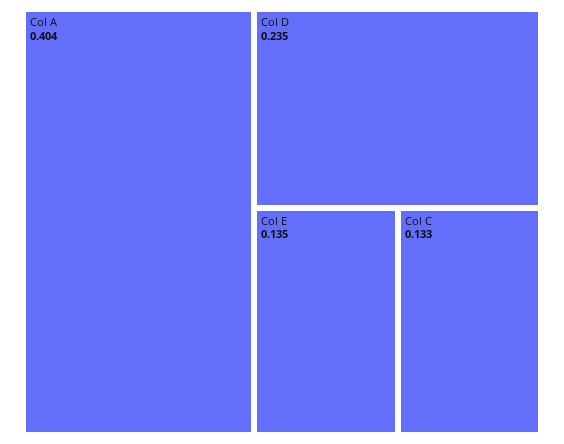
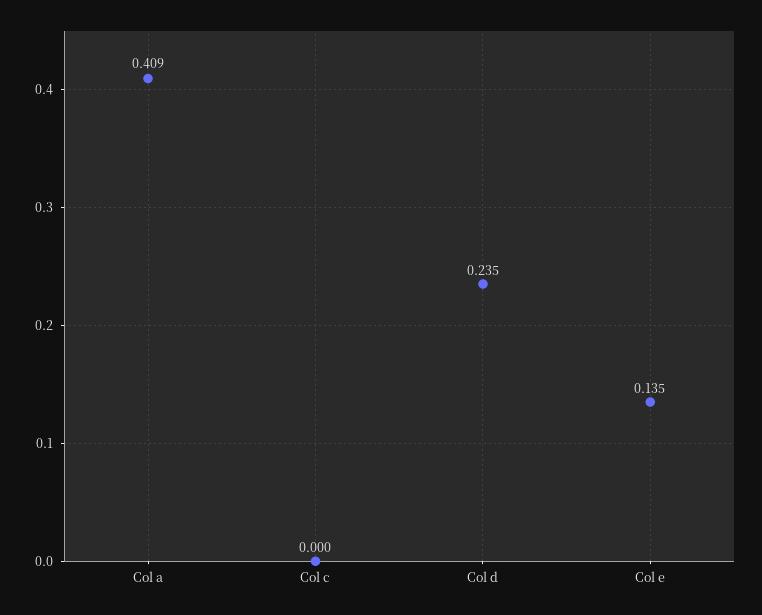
  {
-   "Col A": 0.404,
+   "Col A": 0.409,
    "Col D": 0.235,
    "Col E": 0.135,
-   "Col C": 0.133
+   "Col C": 0
  }

